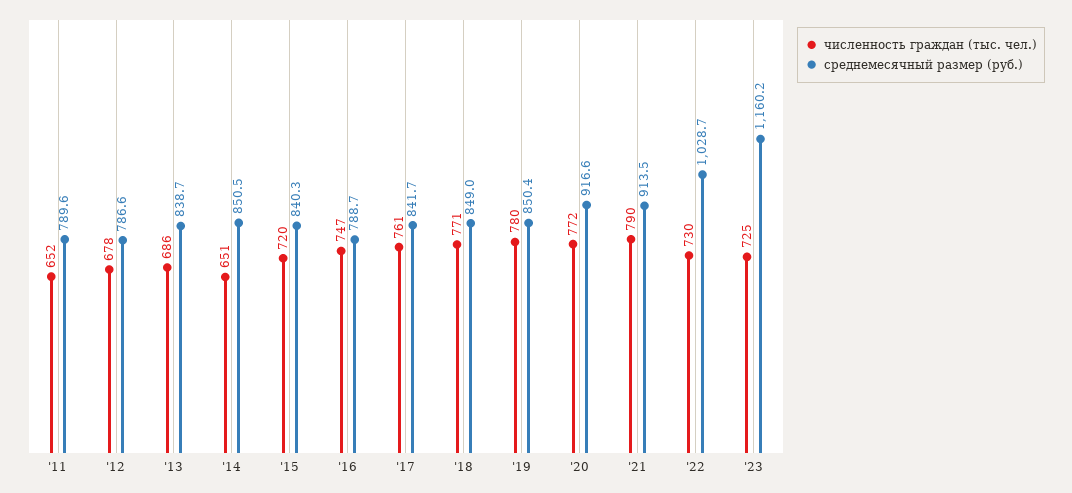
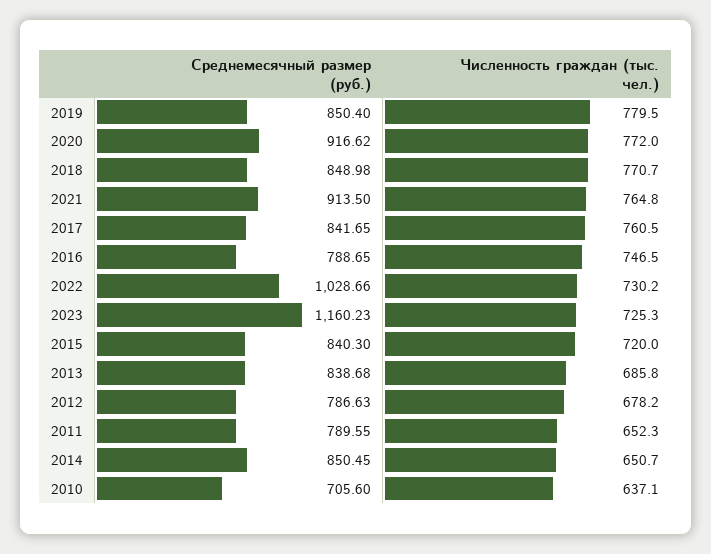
  {
    "численность граждан (тыс. чел.)": {
      "'11": 652.3,
      "'12": 678.2,
      "'13": 685.8,
      "'14": 650.7,
      "'15": 720,
      "'16": 746.5,
      "'17": 760.5,
      "'18": 770.7,
      "'19": 779.5,
      "'20": 772,
-     "'21": 790,
+     "'21": 764.8,
      "'22": 730.2,
-     "'23": 725.3
+     "'23": 725.3,
+     "2010": 637.1
    },
    "среднемесячный размер (руб.)": {
      "'11": 789.55,
      "'12": 786.63,
      "'13": 838.68,
      "'14": 850.45,
      "'15": 840.3,
      "'16": 788.65,
      "'17": 841.65,
      "'18": 848.98,
      "'19": 850.4,
      "'20": 916.62,
      "'21": 913.5,
      "'22": 1028.66,
-     "'23": 1160.23
+     "'23": 1160.23,
+     "2010": 705.6
    }
  }

